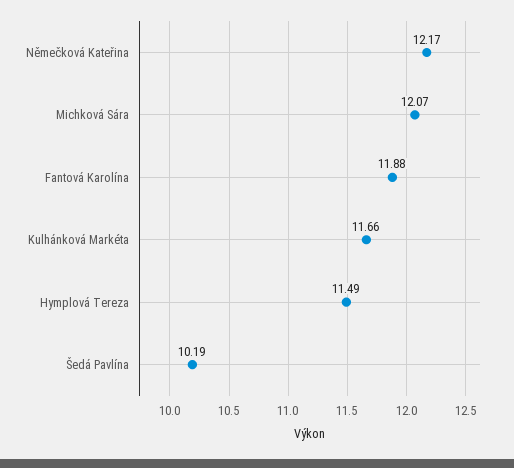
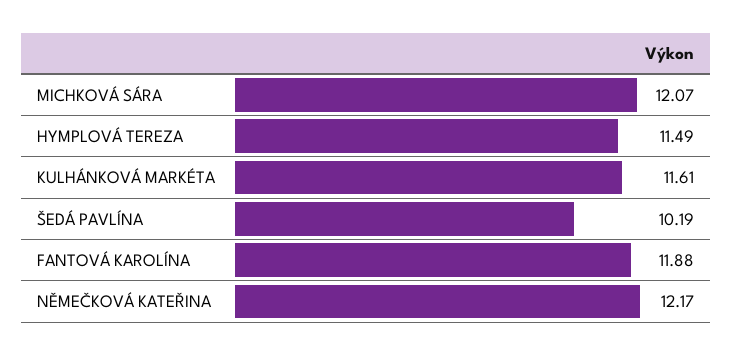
  {
    "Němečková Kateřina": 12.17,
    "Michková Sára": 12.07,
    "Fantová Karolína": 11.88,
-   "Kulhánková Markéta": 11.66,
+   "Kulhánková Markéta": 11.61,
    "Hymplová Tereza": 11.49,
    "Šedá Pavlína": 10.19
  }

